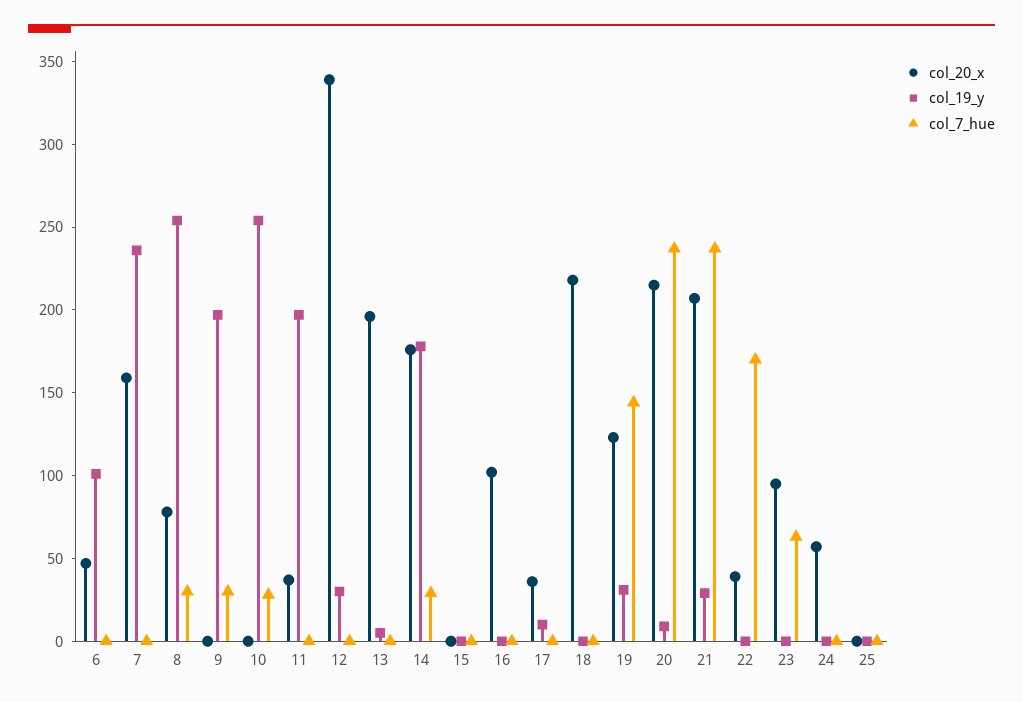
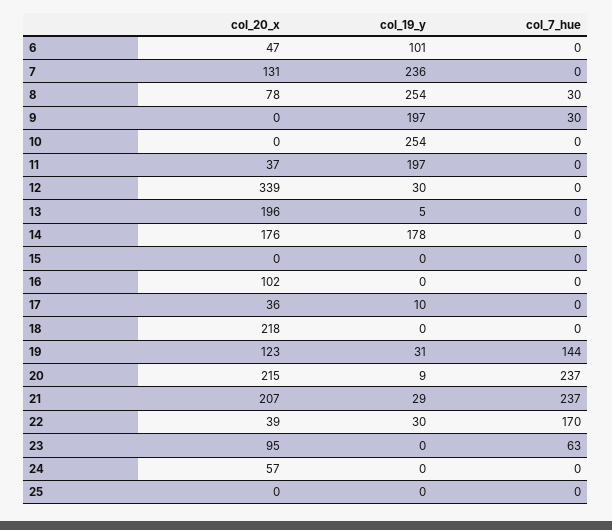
  {
    "col_20_x": {
      "6": 47,
-     "7": 160,
+     "7": 131,
      "8": 78,
      "9": 0,
      "10": 0,
      "11": 37,
      "12": 339,
      "13": 196,
      "14": 176,
      "15": 0,
      "16": 102,
      "17": 36,
      "18": 218,
      "19": 123,
      "20": 215,
      "21": 207,
      "22": 39,
      "23": 95,
      "24": 57,
      "25": 0
    },
    "col_19_y": {
      "6": 101,
      "7": 236,
      "8": 254,
      "9": 197,
      "10": 254,
      "11": 197,
      "12": 30,
      "13": 5,
      "14": 178,
      "15": 0,
      "16": 0,
      "17": 10,
      "18": 0,
      "19": 31,
      "20": 9,
      "21": 29,
-     "22": 0,
+     "22": 30,
      "23": 0,
      "24": 0,
      "25": 0
    },
    "col_7_hue": {
      "6": 0,
      "7": 0,
      "8": 30,
      "9": 30,
-     "10": 30,
+     "10": 0,
      "11": 0,
      "12": 0,
      "13": 0,
-     "14": 30,
+     "14": 0,
      "15": 0,
      "16": 0,
      "17": 0,
      "18": 0,
      "19": 144,
      "20": 237,
      "21": 237,
      "22": 170,
      "23": 63,
      "24": 0,
      "25": 0
    }
  }

